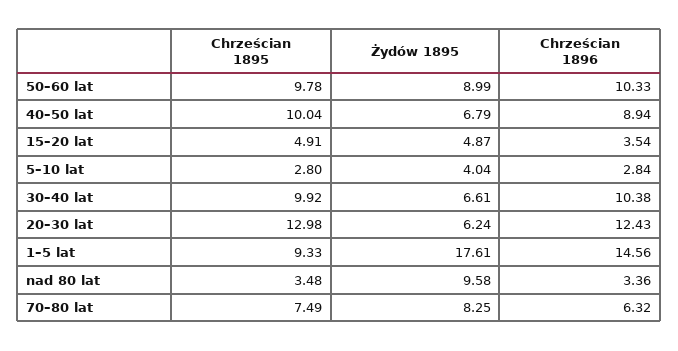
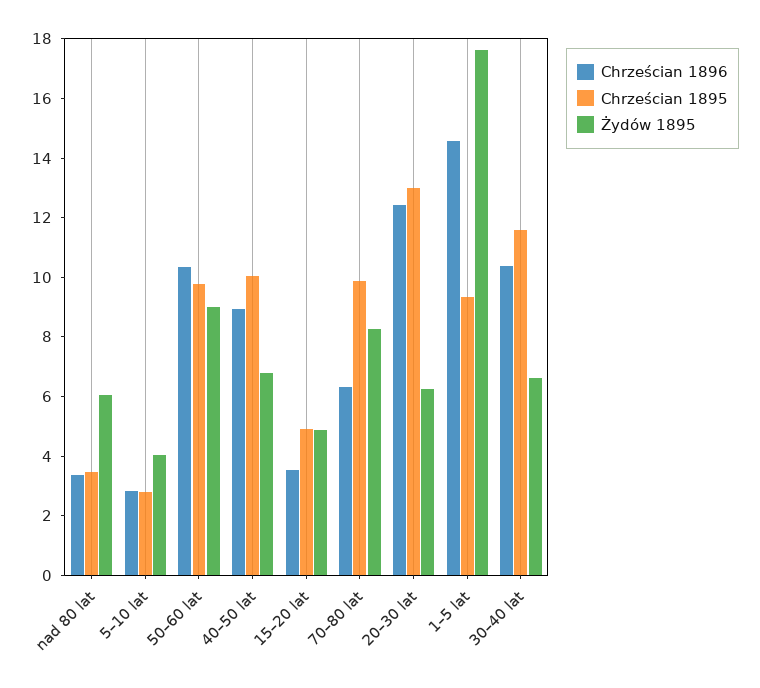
  {
    "Chrześcian 1895": {
      "50–60 lat": 9.78,
      "40–50 lat": 10.04,
      "15–20 lat": 4.91,
      "5–10 lat": 2.8,
-     "30–40 lat": 9.92,
+     "30–40 lat": 11.5,
      "20–30 lat": 12.98,
      "1–5 lat": 9.33,
      "nad 80 lat": 3.48,
-     "70–80 lat": 7.49
+     "70–80 lat": 10
    },
    "Żydów 1895": {
      "50–60 lat": 8.99,
      "40–50 lat": 6.79,
      "15–20 lat": 4.87,
      "5–10 lat": 4.04,
      "30–40 lat": 6.61,
      "20–30 lat": 6.24,
      "1–5 lat": 17.61,
-     "nad 80 lat": 9.58,
+     "nad 80 lat": 6,
      "70–80 lat": 8.25
    },
    "Chrześcian 1896": {
      "50–60 lat": 10.33,
      "40–50 lat": 8.94,
      "15–20 lat": 3.54,
      "5–10 lat": 2.84,
      "30–40 lat": 10.38,
      "20–30 lat": 12.43,
      "1–5 lat": 14.56,
      "nad 80 lat": 3.36,
      "70–80 lat": 6.32
    }
  }

